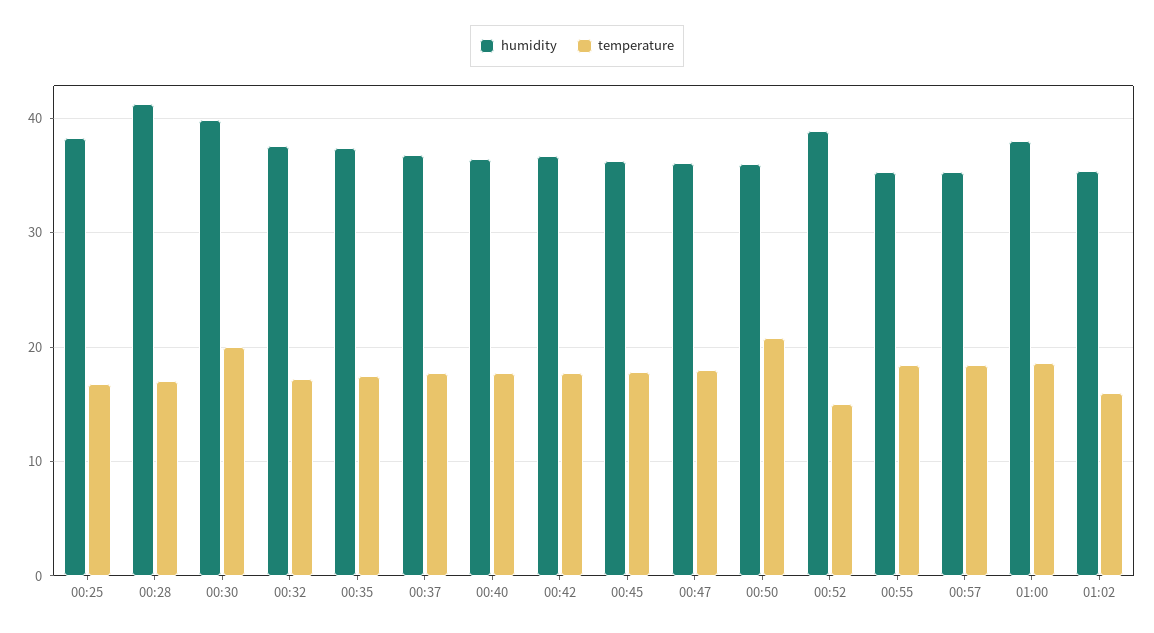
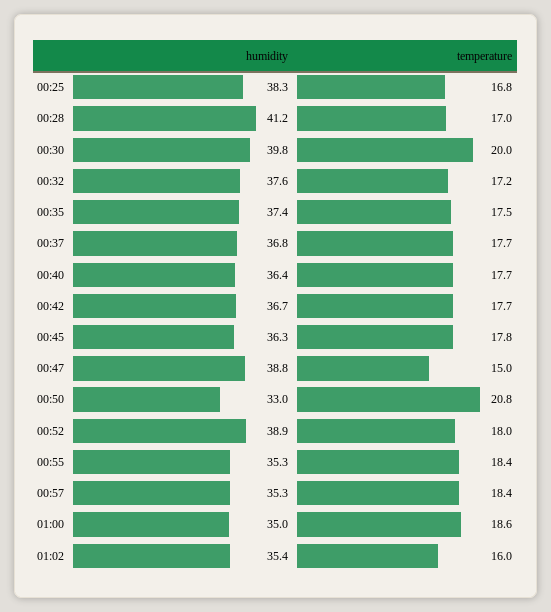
  {
    "humidity": {
      "00:25": 38.3,
      "00:28": 41.2,
      "00:30": 39.8,
      "00:32": 37.6,
      "00:35": 37.4,
      "00:37": 36.8,
      "00:40": 36.4,
      "00:42": 36.7,
      "00:45": 36.3,
-     "00:47": 36,
+     "00:47": 38.8,
-     "00:50": 36,
+     "00:50": 33,
      "00:52": 38.9,
      "00:55": 35.3,
      "00:57": 35.3,
-     "01:00": 38,
+     "01:00": 35,
      "01:02": 35.4
    },
    "temperature": {
      "00:25": 16.8,
      "00:28": 17,
      "00:30": 20,
      "00:32": 17.2,
      "00:35": 17.5,
      "00:37": 17.7,
      "00:40": 17.7,
      "00:42": 17.7,
      "00:45": 17.8,
-     "00:47": 18,
+     "00:47": 15,
      "00:50": 20.8,
-     "00:52": 15,
+     "00:52": 18,
      "00:55": 18.4,
      "00:57": 18.4,
      "01:00": 18.6,
      "01:02": 16
    }
  }

